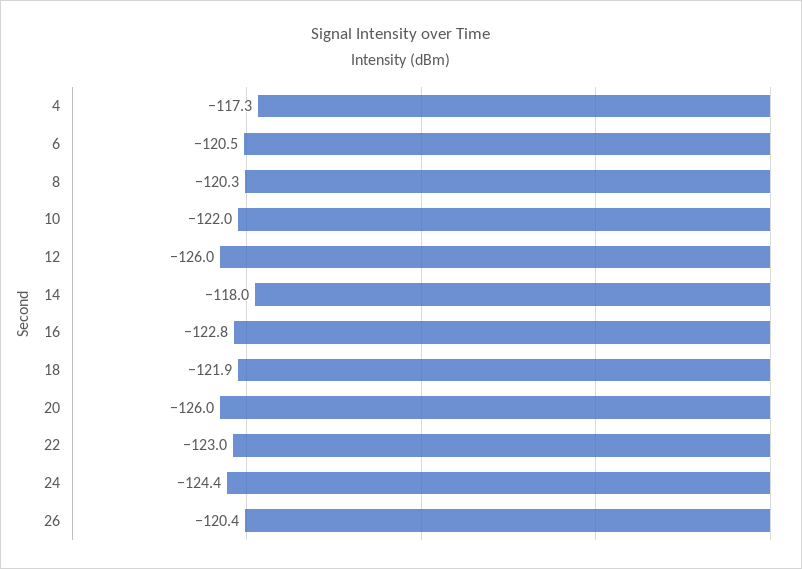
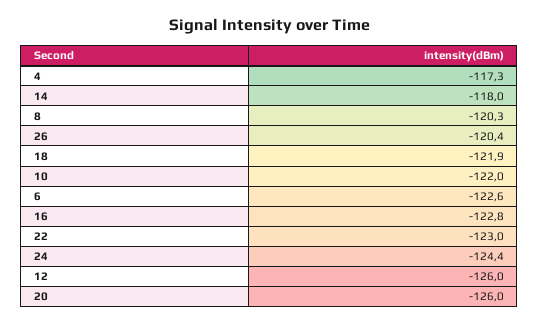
  {
    "4": -117.3,
-   "6": -120.5,
+   "6": -122.6,
    "8": -120.3,
    "10": -122,
    "12": -126,
    "14": -118,
    "16": -122.8,
    "18": -121.9,
    "20": -126,
    "22": -123,
    "24": -124.4,
    "26": -120.4
  }

